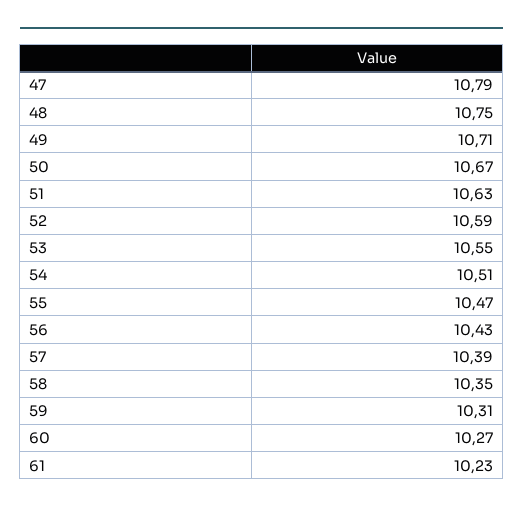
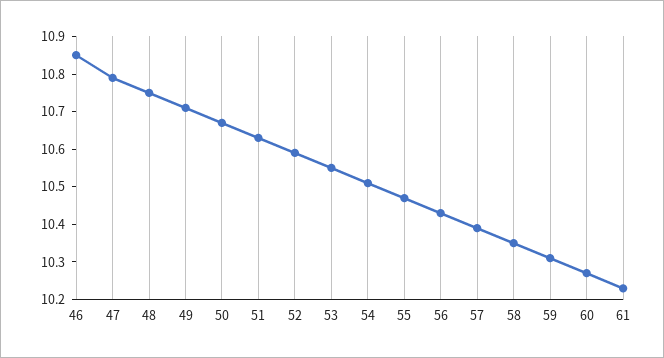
  {
    "47": 10.79,
    "48": 10.75,
    "49": 10.71,
    "50": 10.67,
    "51": 10.63,
    "52": 10.59,
    "53": 10.55,
    "54": 10.51,
    "55": 10.47,
    "56": 10.43,
    "57": 10.39,
    "58": 10.35,
    "59": 10.31,
    "60": 10.27,
-   "61": 10.23
+   "61": 10.23,
+   "46": 10.85
  }

